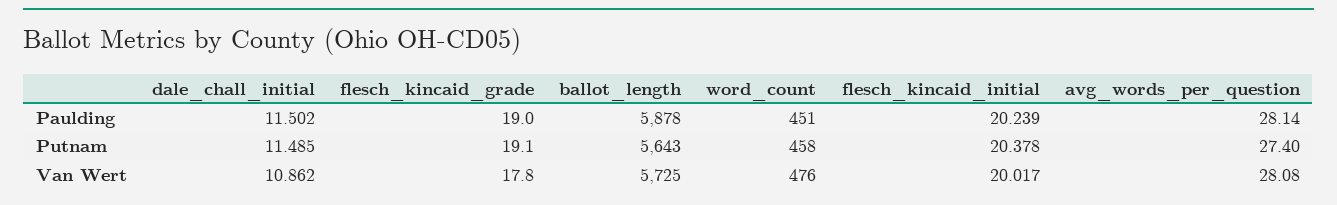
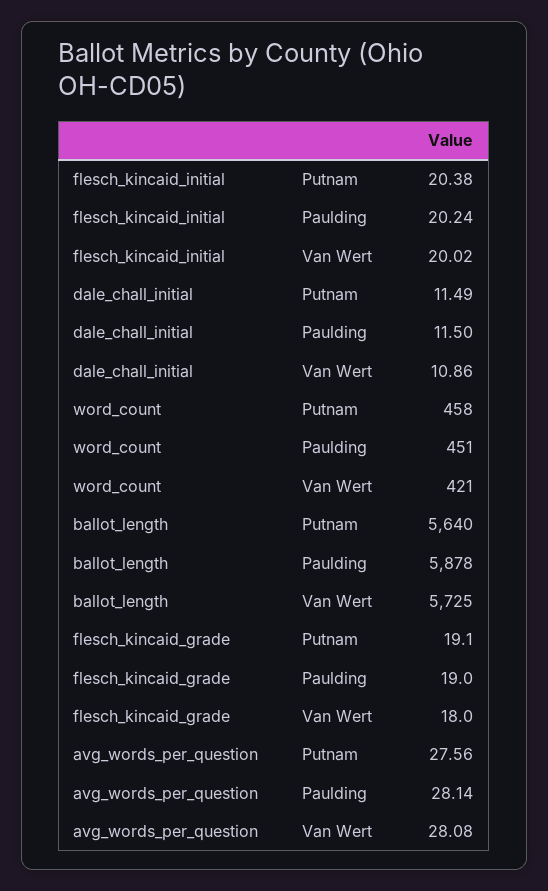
  {
    "dale_chall_initial": {
      "Paulding": 11.502,
      "Putnam": 11.485,
      "Van Wert": 10.862
    },
    "flesch_kincaid_grade": {
      "Paulding": 19,
      "Putnam": 19.1,
-     "Van Wert": 17.8
+     "Van Wert": 18
    },
    "ballot_length": {
      "Paulding": 5878,
-     "Putnam": 5643,
+     "Putnam": 5640,
      "Van Wert": 5725
    },
    "word_count": {
      "Paulding": 451,
      "Putnam": 458,
-     "Van Wert": 476
+     "Van Wert": 421
    },
    "flesch_kincaid_initial": {
      "Paulding": 20.239,
      "Putnam": 20.378,
      "Van Wert": 20.017
    },
    "avg_words_per_question": {
      "Paulding": 28.14,
-     "Putnam": 27.4,
+     "Putnam": 27.56,
      "Van Wert": 28.08
    }
  }

